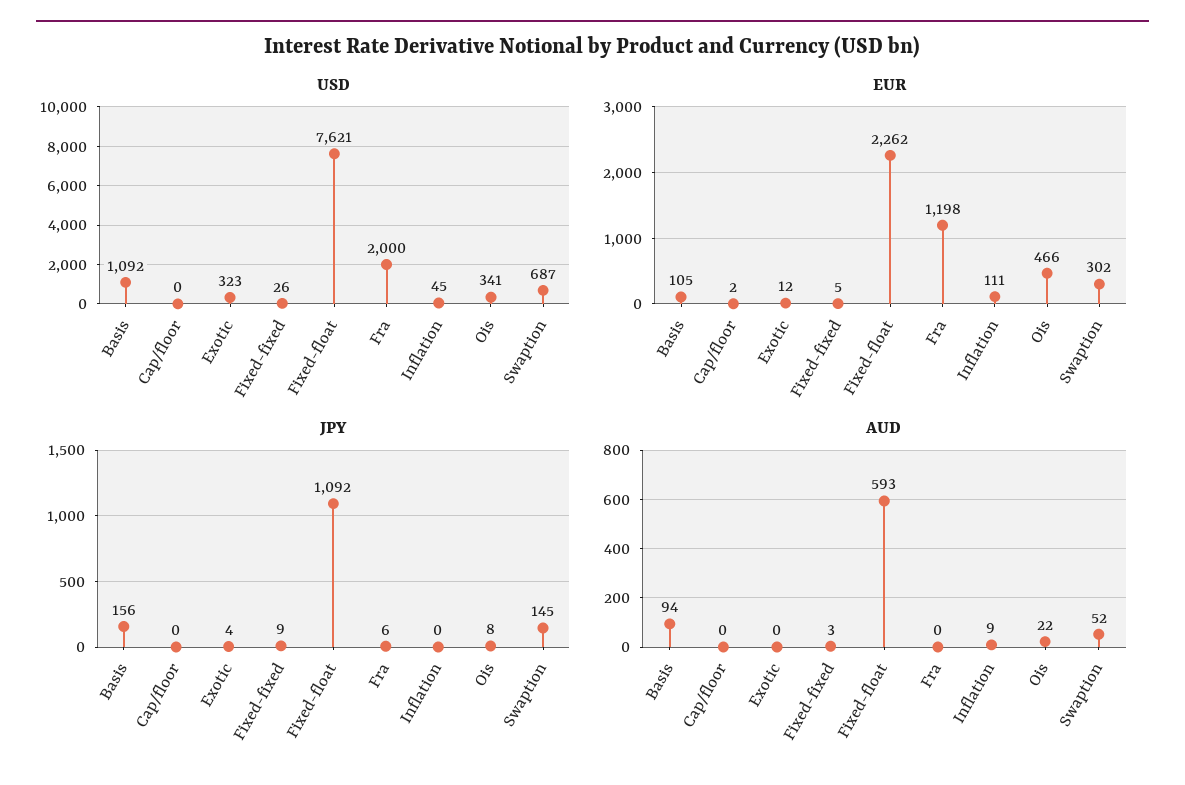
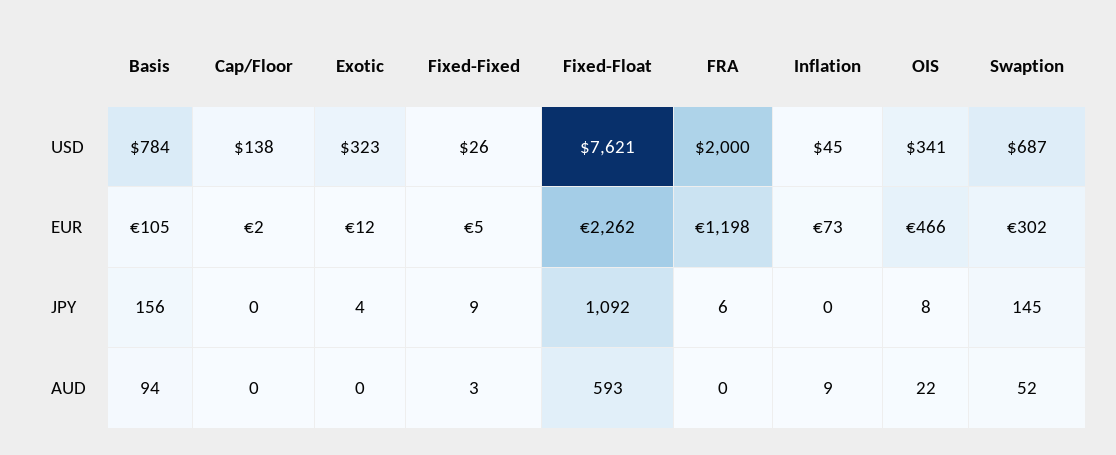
  {
    "USD": {
-     "Basis": 1092,
+     "Basis": 784,
-     "Cap/floor": 0,
+     "Cap/floor": 138,
      "Exotic": 323,
      "Fixed-fixed": 26,
      "Fixed-float": 7621,
      "Fra": 2000,
      "Inflation": 45,
      "Ois": 341,
      "Swaption": 687
    },
    "EUR": {
      "Basis": 105,
      "Cap/floor": 2,
      "Exotic": 12,
      "Fixed-fixed": 5,
      "Fixed-float": 2262,
      "Fra": 1198,
-     "Inflation": 111,
+     "Inflation": 73,
      "Ois": 466,
      "Swaption": 302
    },
    "JPY": {
      "Basis": 156,
      "Cap/floor": 0,
      "Exotic": 4,
      "Fixed-fixed": 9,
      "Fixed-float": 1092,
      "Fra": 6,
      "Inflation": 0,
      "Ois": 8,
      "Swaption": 145
    },
    "AUD": {
      "Basis": 94,
      "Cap/floor": 0,
      "Exotic": 0,
      "Fixed-fixed": 3,
      "Fixed-float": 593,
      "Fra": 0,
      "Inflation": 9,
      "Ois": 22,
      "Swaption": 52
    }
  }

